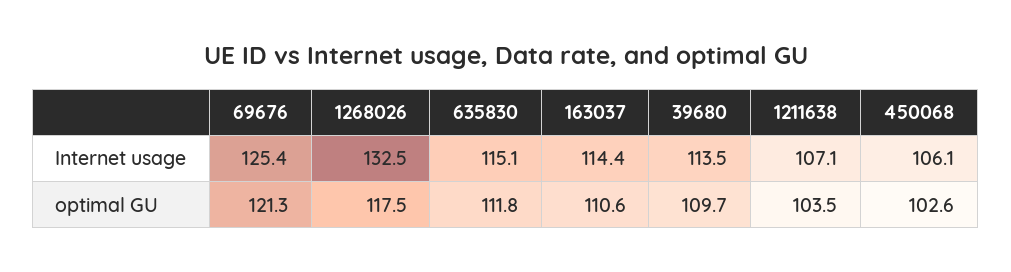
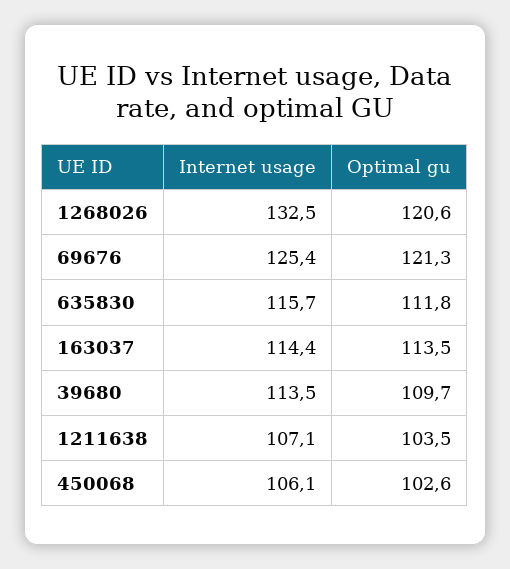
  {
    "69676": {
      "Internet usage": 125.4,
      "optimal GU": 121.3
    },
    "1268026": {
      "Internet usage": 132.5,
-     "optimal GU": 117.5
+     "optimal GU": 120.6
    },
    "635830": {
-     "Internet usage": 115.1,
+     "Internet usage": 115.7,
      "optimal GU": 111.8
    },
    "163037": {
      "Internet usage": 114.4,
-     "optimal GU": 110.6
+     "optimal GU": 113.5
    },
    "39680": {
      "Internet usage": 113.5,
      "optimal GU": 109.7
    },
    "1211638": {
      "Internet usage": 107.1,
      "optimal GU": 103.5
    },
    "450068": {
      "Internet usage": 106.1,
      "optimal GU": 102.6
    }
  }

